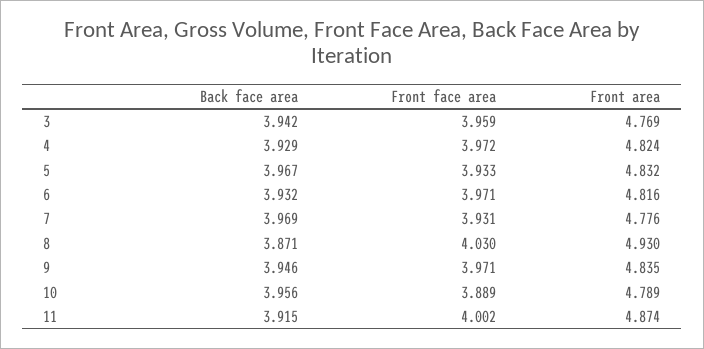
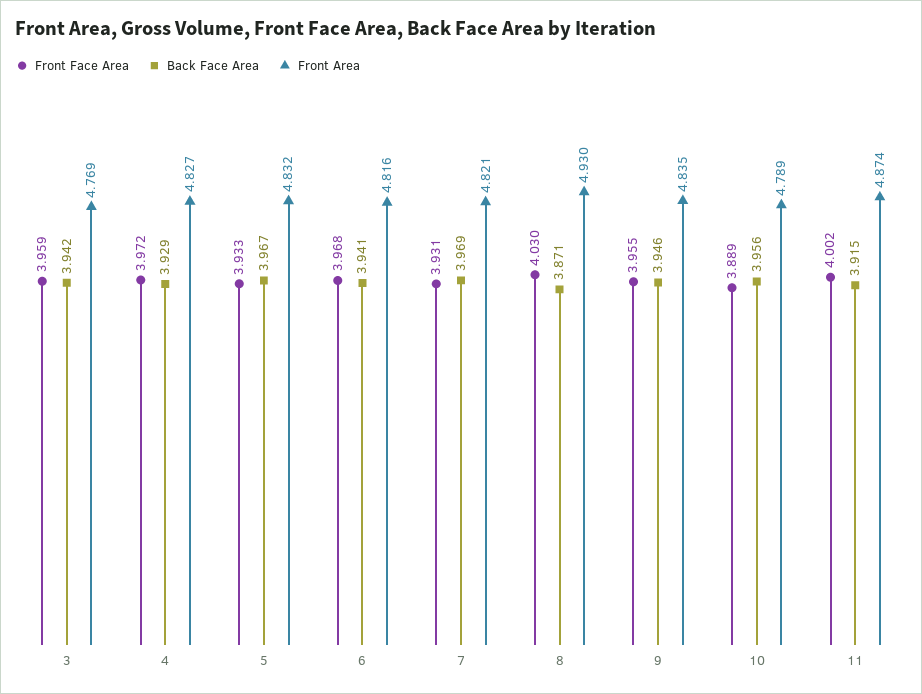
  {
    "Back face area": {
      "3": 3.942,
      "4": 3.929,
      "5": 3.967,
-     "6": 3.932,
+     "6": 3.941,
      "7": 3.969,
      "8": 3.871,
      "9": 3.946,
      "10": 3.956,
      "11": 3.915
    },
    "Front face area": {
      "3": 3.959,
      "4": 3.972,
      "5": 3.933,
-     "6": 3.971,
+     "6": 3.968,
      "7": 3.931,
      "8": 4.03,
-     "9": 3.971,
+     "9": 3.955,
      "10": 3.889,
      "11": 4.002
    },
    "Front area": {
      "3": 4.769,
-     "4": 4.824,
+     "4": 4.827,
      "5": 4.832,
      "6": 4.816,
-     "7": 4.776,
+     "7": 4.821,
      "8": 4.93,
      "9": 4.835,
      "10": 4.789,
      "11": 4.874
    }
  }

